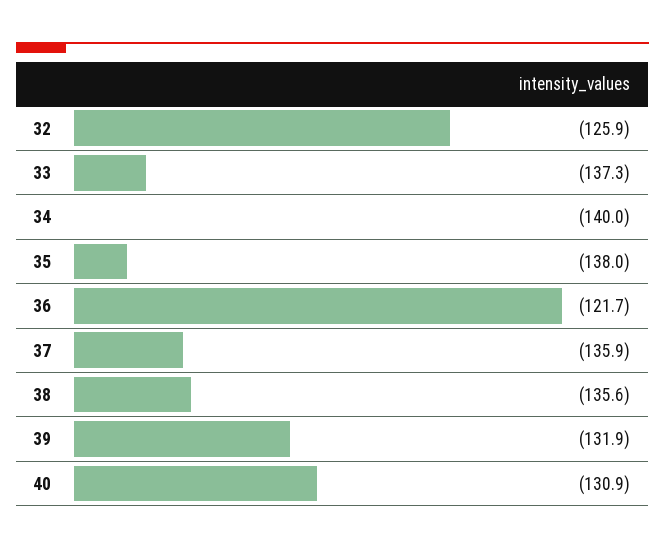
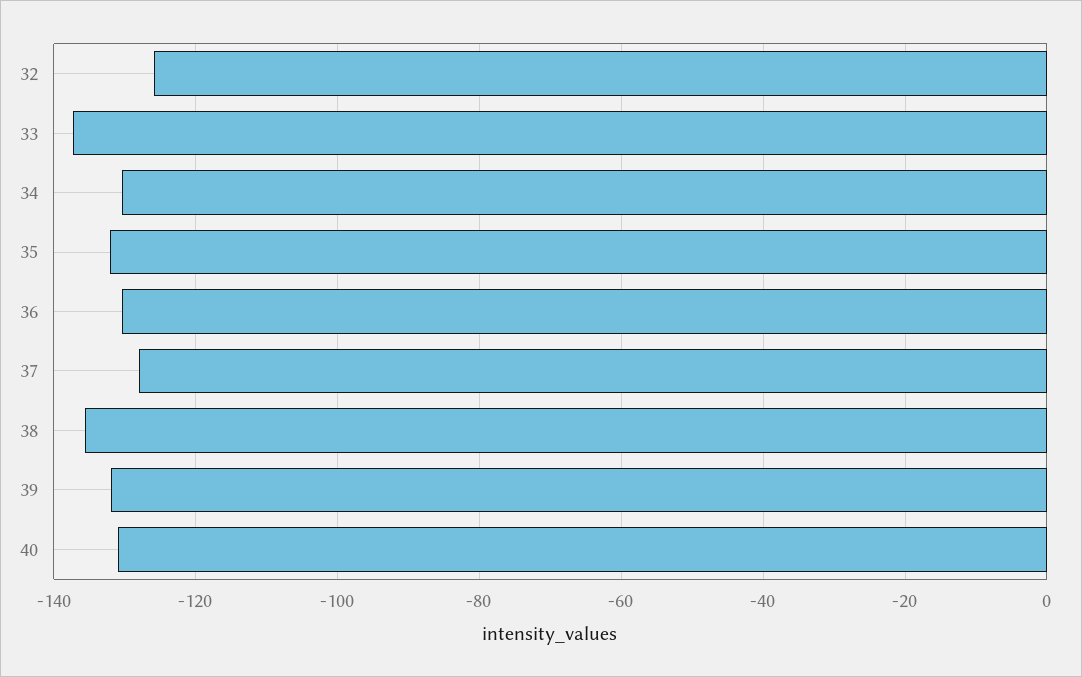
  {
    "32": -125.9,
    "33": -137.3,
-   "34": -140,
+   "34": -130,
-   "35": -138,
+   "35": -132,
-   "36": -121.7,
+   "36": -130,
-   "37": -135.9,
+   "37": -128,
    "38": -135.6,
    "39": -131.9,
    "40": -130.9
  }

